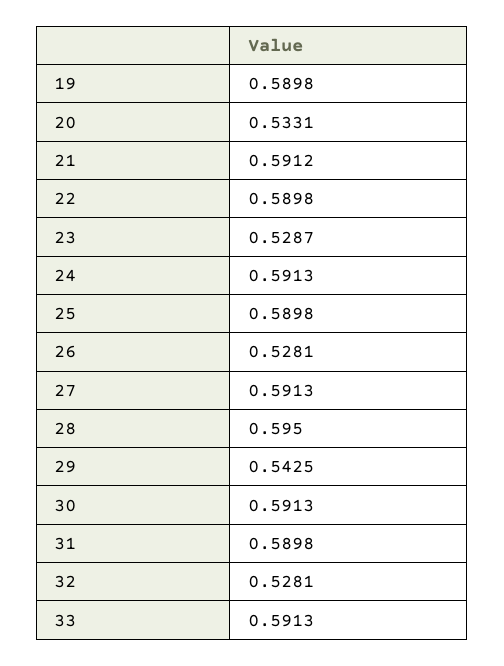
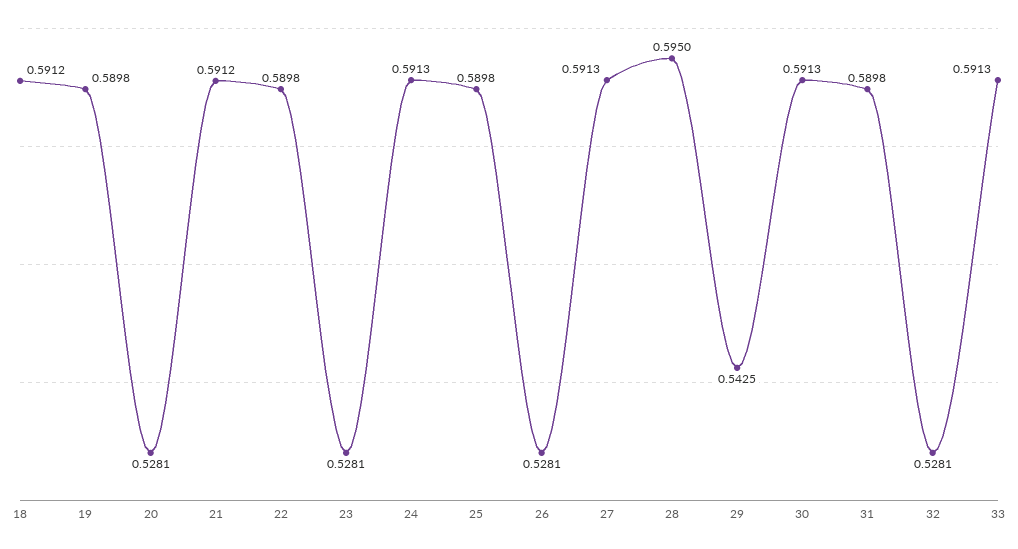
  {
    "19": 0.5898,
-   "20": 0.5331,
+   "20": 0.5281,
    "21": 0.5912,
    "22": 0.5898,
-   "23": 0.5287,
+   "23": 0.5281,
    "24": 0.5913,
    "25": 0.5898,
    "26": 0.5281,
    "27": 0.5913,
    "28": 0.595,
    "29": 0.5425,
    "30": 0.5913,
    "31": 0.5898,
    "32": 0.5281,
-   "33": 0.5913
+   "33": 0.5913,
+   "18": 0.5912
  }

